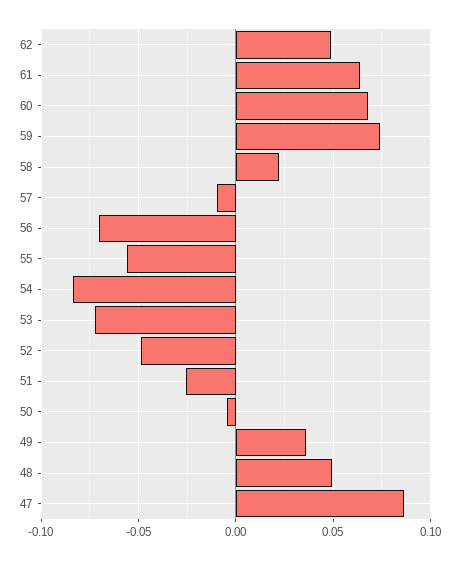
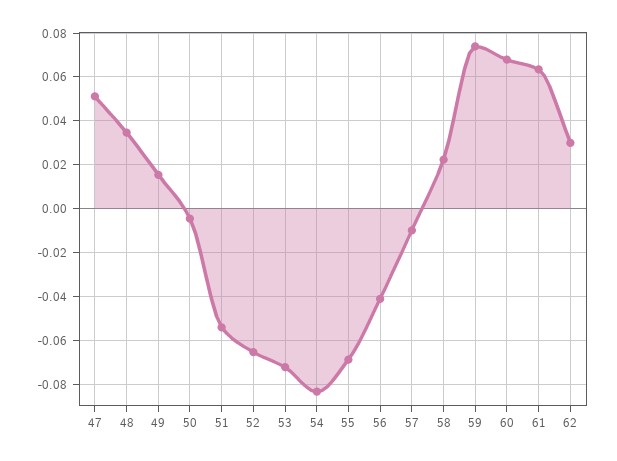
  {
-   "62": 0.05,
+   "62": 0.03,
    "61": 0.065,
    "60": 0.07,
    "59": 0.075,
    "58": 0.02,
    "57": -0.01,
-   "56": -0.07,
+   "56": -0.04,
-   "55": -0.055,
+   "55": -0.07,
    "54": -0.085,
    "53": -0.07,
-   "52": -0.05,
+   "52": -0.065,
-   "51": -0.025,
+   "51": -0.055,
    "50": -0.005,
-   "49": 0.035,
+   "49": 0.015,
-   "48": 0.05,
+   "48": 0.035,
-   "47": 0.085
+   "47": 0.05
  }

